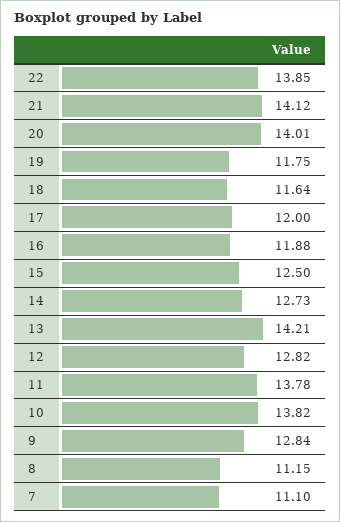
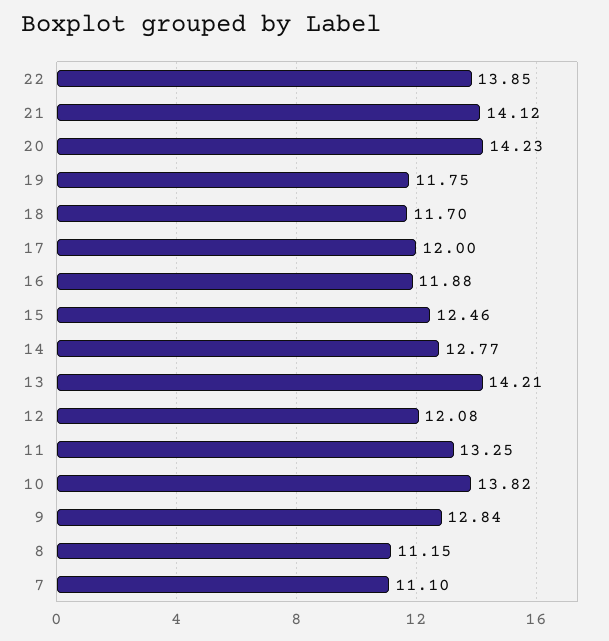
  {
    "22": 13.85,
    "21": 14.12,
-   "20": 14.01,
+   "20": 14.23,
    "19": 11.75,
-   "18": 11.64,
+   "18": 11.7,
    "17": 12,
    "16": 11.88,
-   "15": 12.5,
+   "15": 12.46,
-   "14": 12.73,
+   "14": 12.77,
    "13": 14.21,
-   "12": 12.82,
+   "12": 12.08,
-   "11": 13.78,
+   "11": 13.25,
    "10": 13.82,
    "9": 12.84,
    "8": 11.15,
    "7": 11.1
  }

